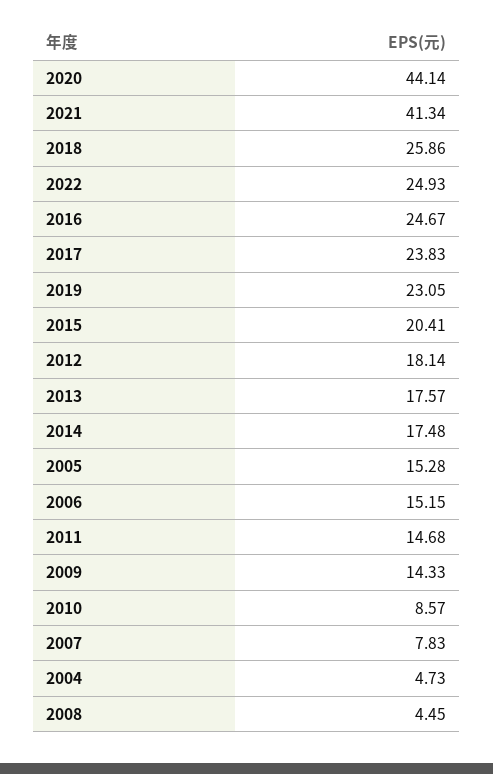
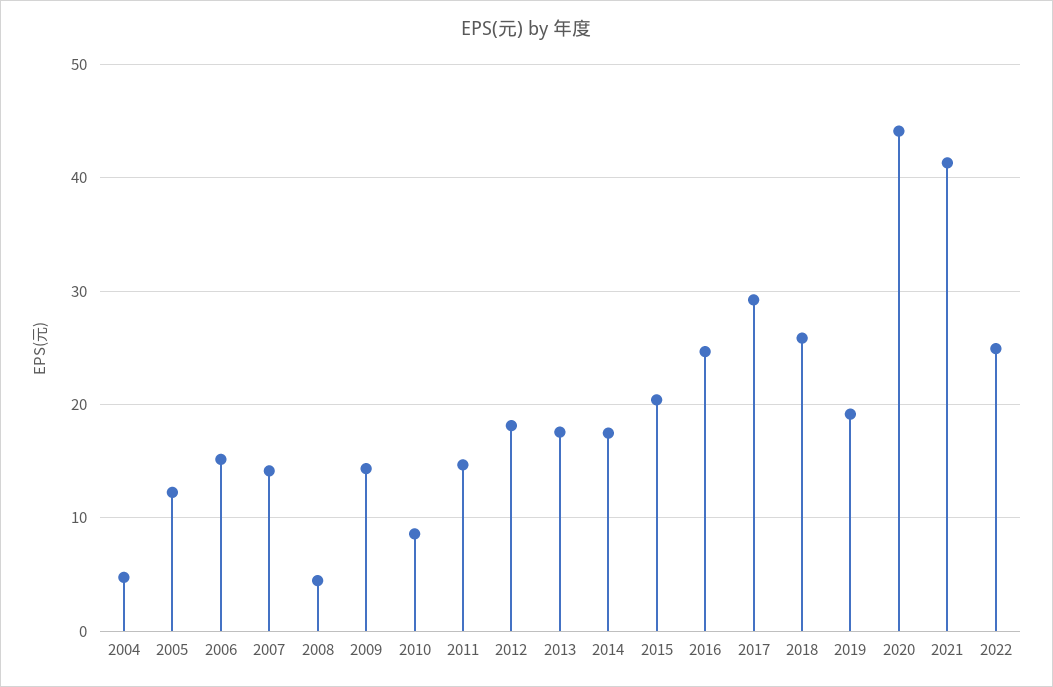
  {
    "2020": 44.14,
    "2021": 41.34,
    "2018": 25.86,
    "2022": 24.93,
    "2016": 24.67,
-   "2017": 23.83,
+   "2017": 29,
-   "2019": 23.05,
+   "2019": 19,
    "2015": 20.41,
    "2012": 18.14,
    "2013": 17.57,
    "2014": 17.48,
-   "2005": 15.28,
+   "2005": 12,
    "2006": 15.15,
    "2011": 14.68,
    "2009": 14.33,
    "2010": 8.57,
-   "2007": 7.83,
+   "2007": 14,
    "2004": 4.73,
    "2008": 4.45
  }

